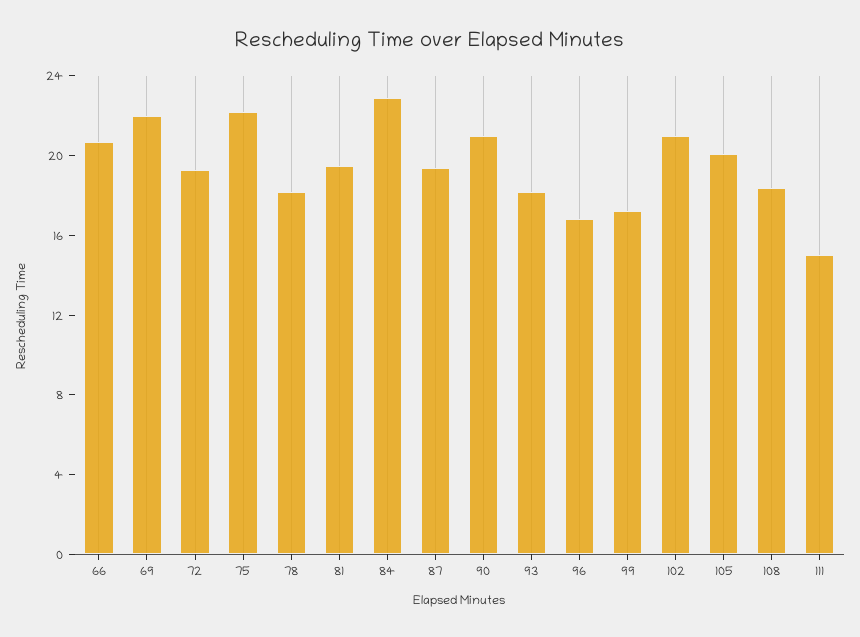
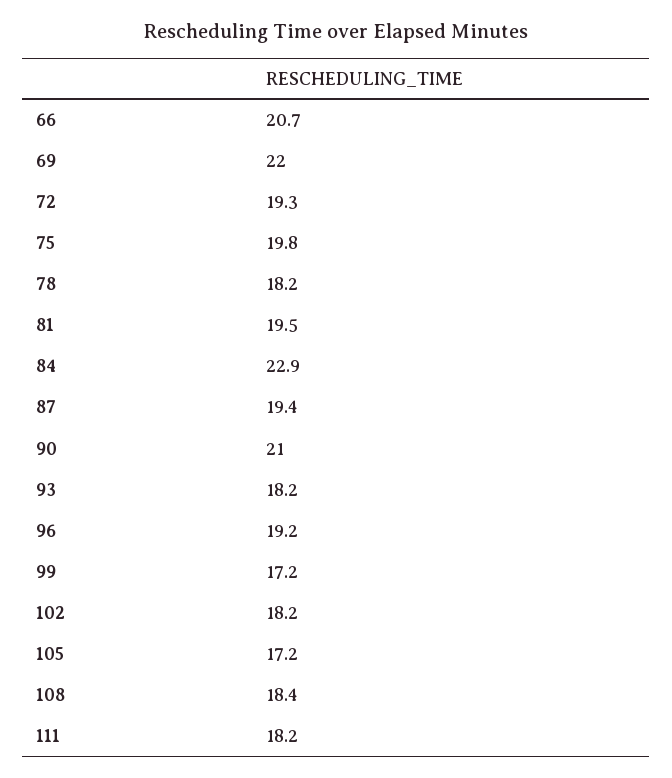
  {
    "66": 20.7,
    "69": 22,
    "72": 19.3,
-   "75": 22,
+   "75": 19.8,
    "78": 18.2,
    "81": 19.5,
    "84": 22.9,
    "87": 19.4,
    "90": 21,
    "93": 18.2,
-   "96": 17,
+   "96": 19.2,
    "99": 17.2,
-   "102": 21,
+   "102": 18.2,
-   "105": 20,
+   "105": 17.2,
    "108": 18.4,
-   "111": 15
+   "111": 18.2
  }

